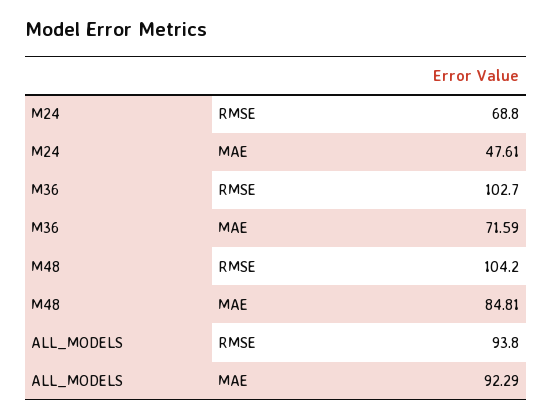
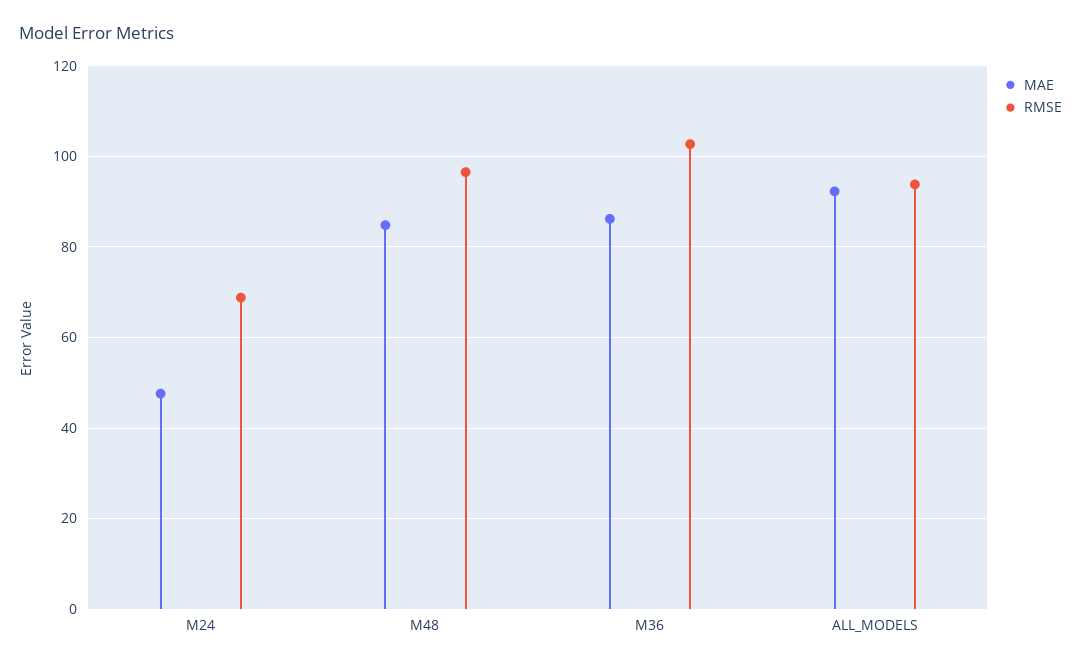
  {
    "RMSE": {
      "M24": 68.8,
      "M36": 102.7,
-     "M48": 104.2,
+     "M48": 96,
      "ALL_MODELS": 93.8
    },
    "MAE": {
      "M24": 47.61,
-     "M36": 71.59,
+     "M36": 86,
      "M48": 84.81,
      "ALL_MODELS": 92.29
    }
  }

